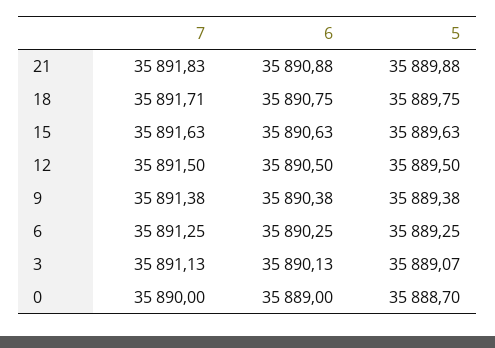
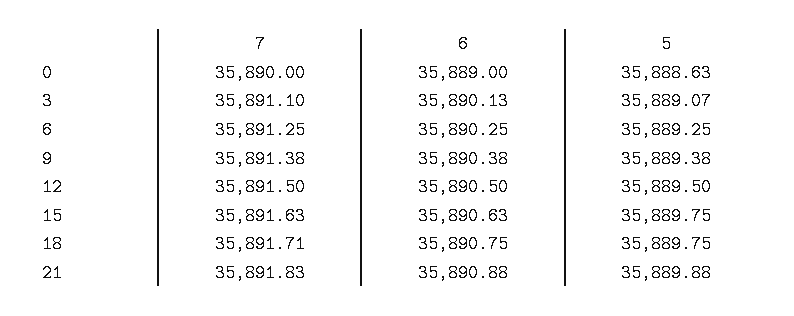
  {
    "7": {
      "21": 35891.83,
      "18": 35891.71,
      "15": 35891.63,
      "12": 35891.5,
      "9": 35891.38,
      "6": 35891.25,
-     "3": 35891.13,
+     "3": 35891.1,
      "0": 35890
    },
    "6": {
      "21": 35890.88,
      "18": 35890.75,
      "15": 35890.63,
      "12": 35890.5,
      "9": 35890.38,
      "6": 35890.25,
      "3": 35890.13,
      "0": 35889
    },
    "5": {
      "21": 35889.88,
      "18": 35889.75,
-     "15": 35889.63,
+     "15": 35889.75,
      "12": 35889.5,
      "9": 35889.38,
      "6": 35889.25,
      "3": 35889.07,
-     "0": 35888.7
+     "0": 35888.63
    }
  }

